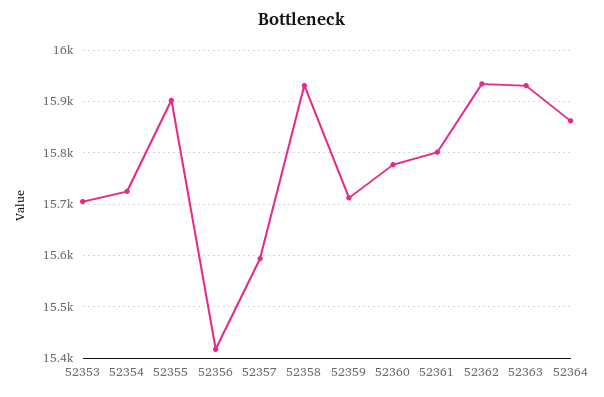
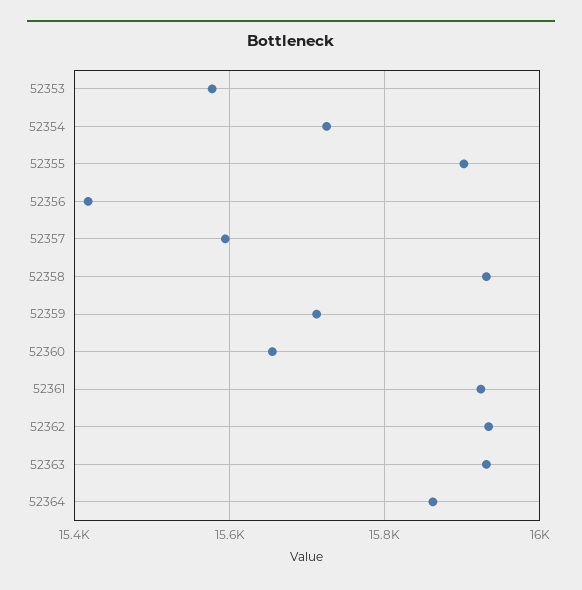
  {
-   "52353": 15700,
+   "52353": 15580,
    "52354": 15720,
    "52355": 15900,
    "52356": 15420,
    "52357": 15600,
    "52358": 15940,
    "52359": 15720,
-   "52360": 15780,
+   "52360": 15660,
-   "52361": 15800,
+   "52361": 15920,
    "52362": 15940,
    "52363": 15940,
    "52364": 15860
  }

